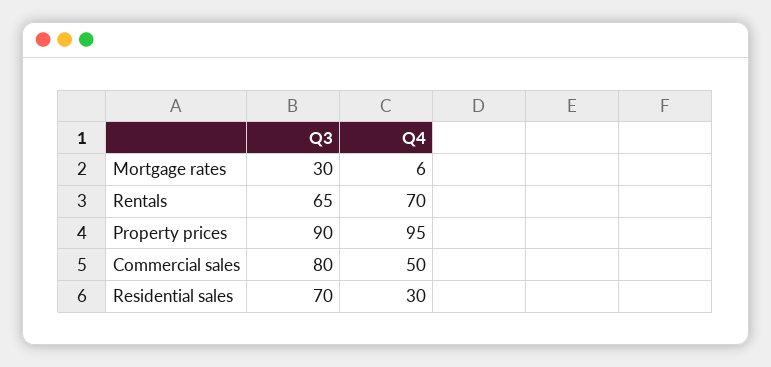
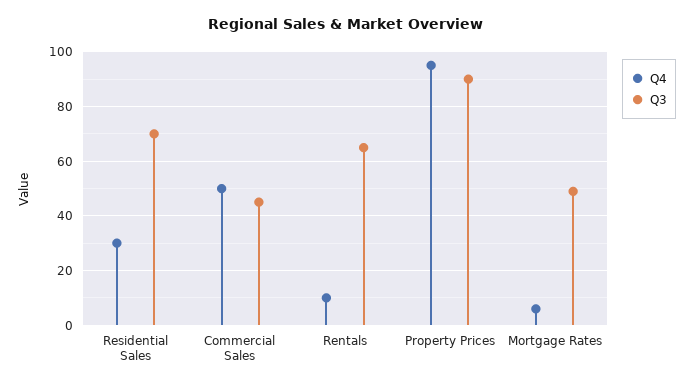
  {
    "Q3": {
-     "Mortgage rates": 30,
+     "Mortgage rates": 50,
      "Rentals": 65,
      "Property prices": 90,
-     "Commercial sales": 80,
+     "Commercial sales": 45,
      "Residential sales": 70
    },
    "Q4": {
      "Mortgage rates": 6,
-     "Rentals": 70,
+     "Rentals": 10,
      "Property prices": 95,
      "Commercial sales": 50,
      "Residential sales": 30
    }
  }

